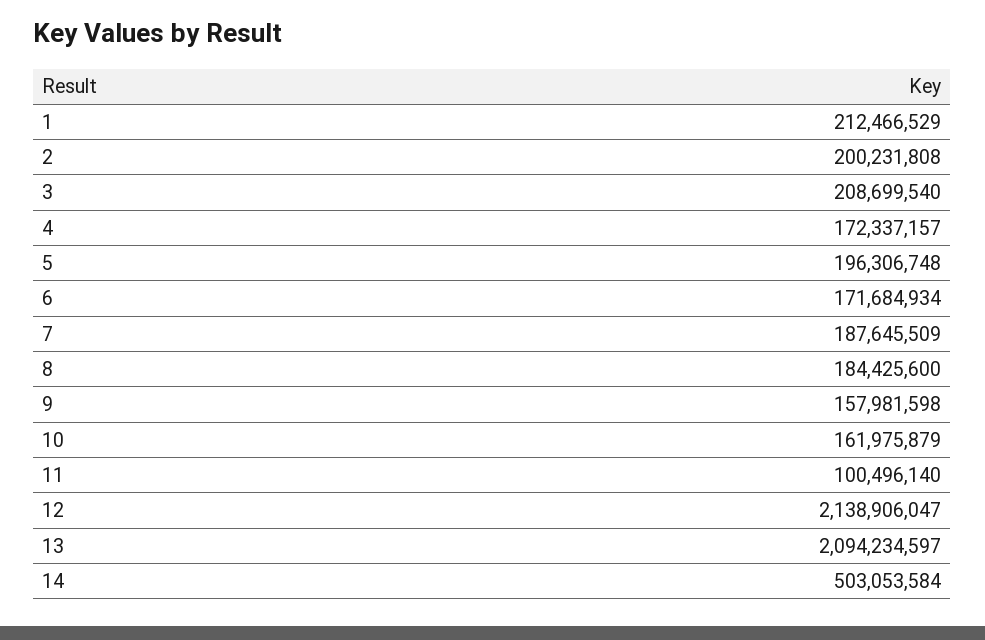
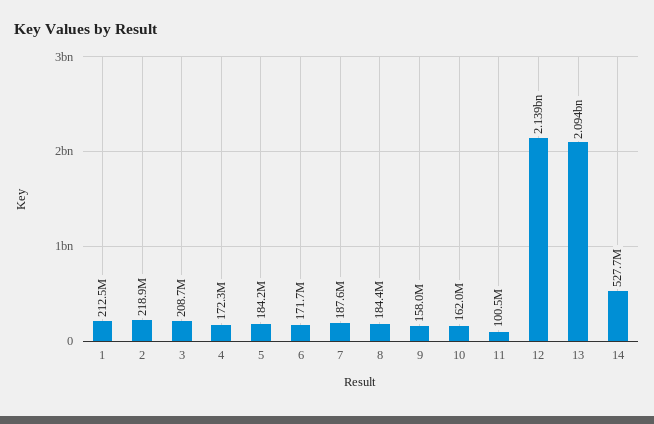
  {
    "1": 212466529,
-   "2": 200231808,
+   "2": 218900000,
    "3": 208699540,
    "4": 172337157,
-   "5": 196306748,
+   "5": 184200000,
    "6": 171684934,
    "7": 187645509,
    "8": 184425600,
    "9": 157981598,
    "10": 161975879,
    "11": 100496140,
    "12": 2138906047,
    "13": 2094234597,
-   "14": 503053584
+   "14": 527700000
  }

